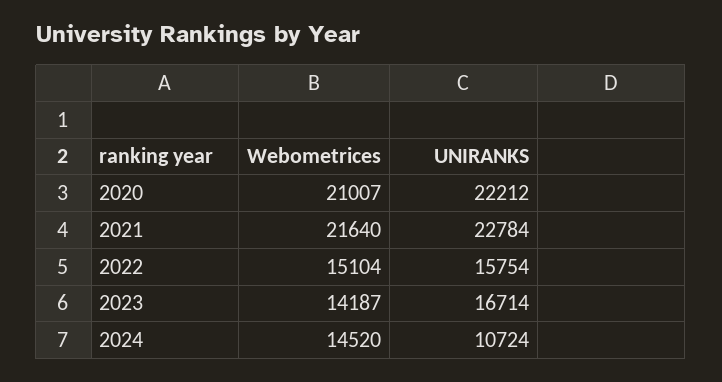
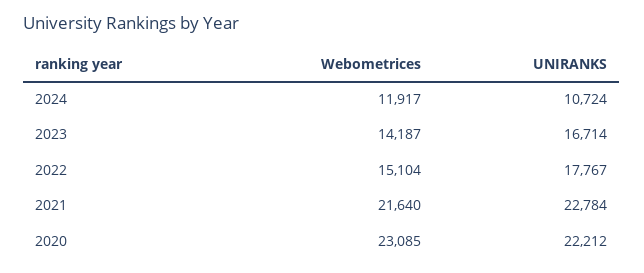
  {
    "Webometrices": {
-     "2020": 21007,
+     "2020": 23085,
      "2021": 21640,
      "2022": 15104,
      "2023": 14187,
-     "2024": 14520
+     "2024": 11917
    },
    "UNIRANKS": {
      "2020": 22212,
      "2021": 22784,
-     "2022": 15754,
+     "2022": 17767,
      "2023": 16714,
      "2024": 10724
    }
  }

